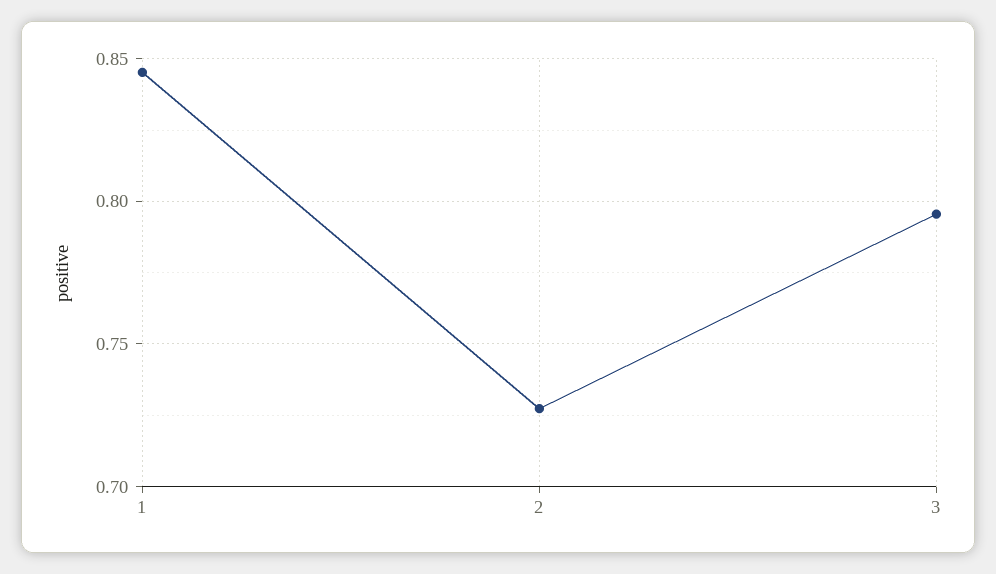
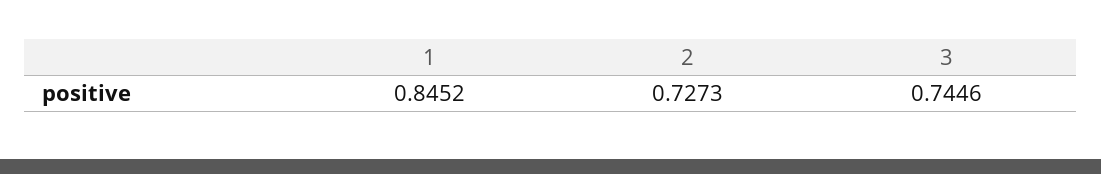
  {
    "1": 0.8452,
    "2": 0.7273,
-   "3": 0.795
+   "3": 0.7446
  }

